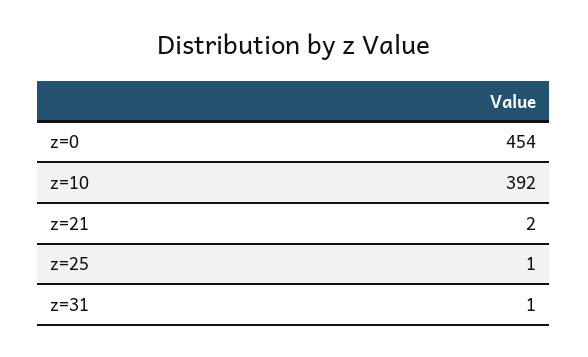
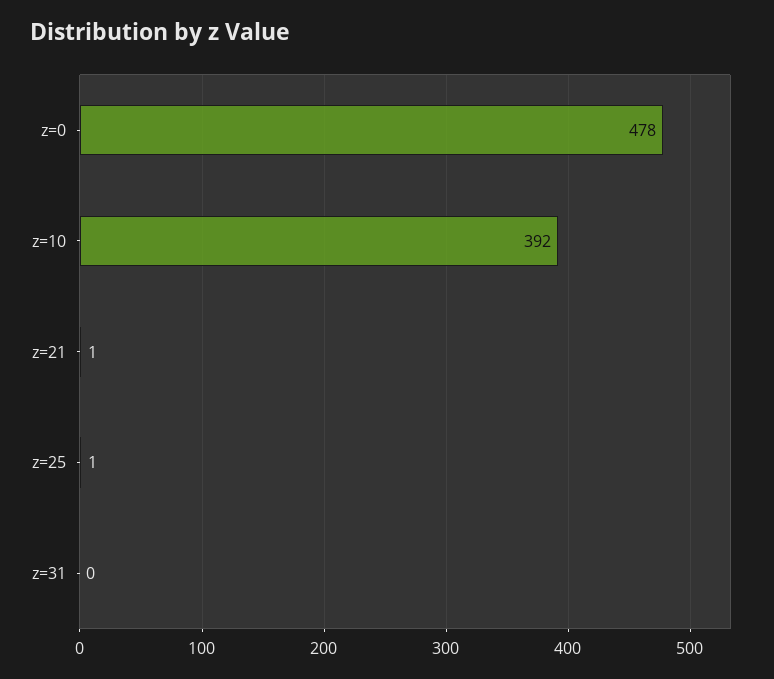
  {
-   "z=0": 454,
+   "z=0": 478,
    "z=10": 392,
-   "z=21": 2,
+   "z=21": 1,
    "z=25": 1,
-   "z=31": 1
+   "z=31": 0
  }

